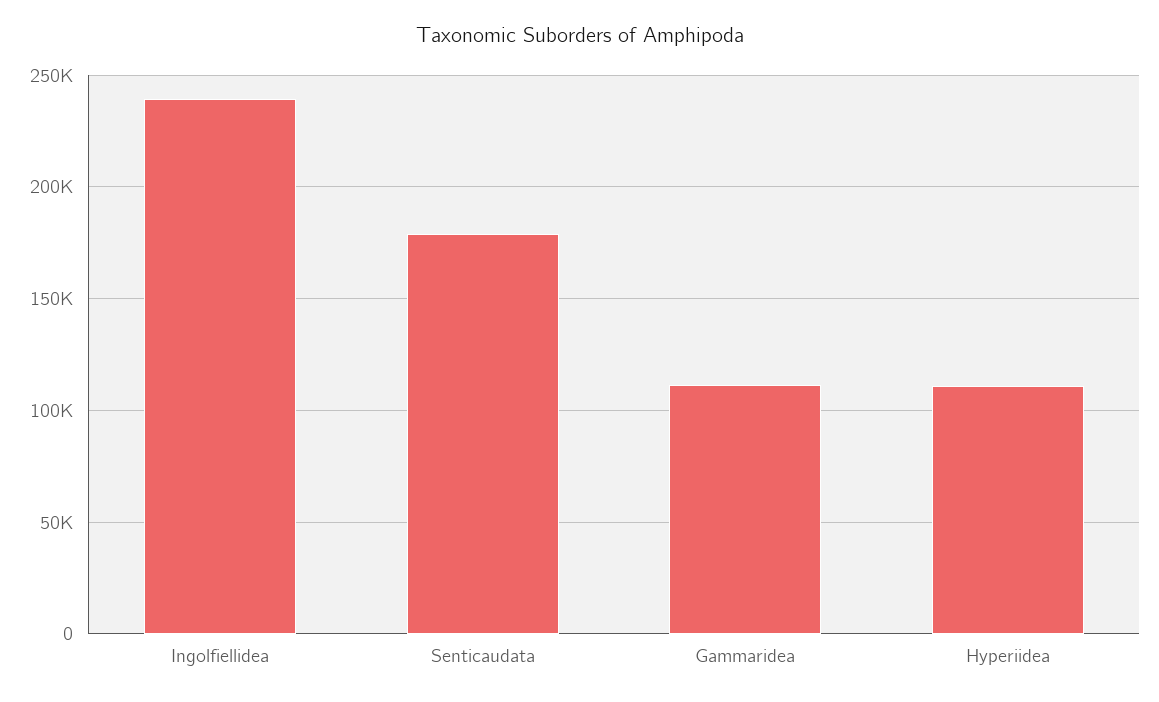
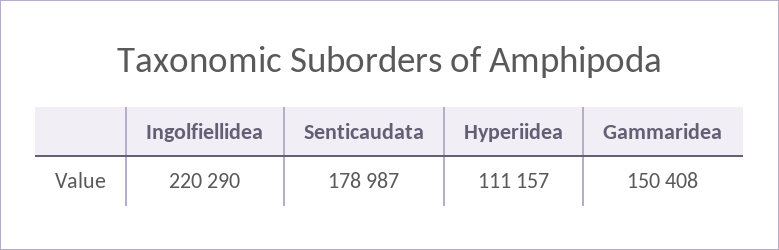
  {
-   "Ingolfiellidea": 240000,
+   "Ingolfiellidea": 220290,
    "Senticaudata": 178987,
-   "Gammaridea": 110000,
+   "Gammaridea": 150408,
    "Hyperiidea": 111157
  }

